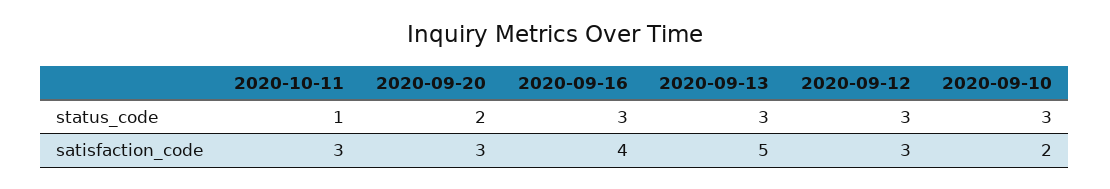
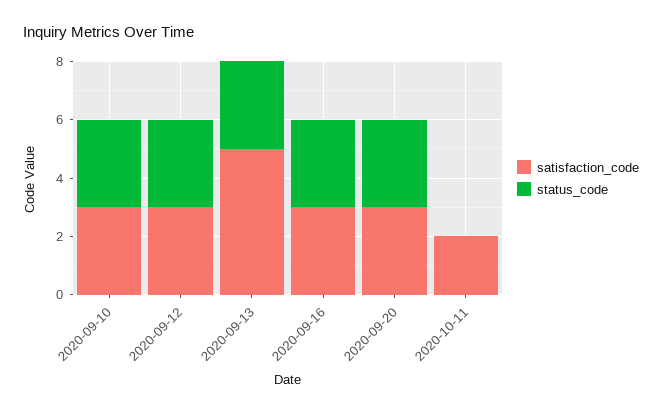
  {
    "status_code": {
-     "2020-10-11": 1,
+     "2020-10-11": 0,
-     "2020-09-20": 2,
+     "2020-09-20": 3,
      "2020-09-16": 3,
      "2020-09-13": 3,
      "2020-09-12": 3,
      "2020-09-10": 3
    },
    "satisfaction_code": {
-     "2020-10-11": 3,
+     "2020-10-11": 2,
      "2020-09-20": 3,
-     "2020-09-16": 4,
+     "2020-09-16": 3,
      "2020-09-13": 5,
      "2020-09-12": 3,
-     "2020-09-10": 2
+     "2020-09-10": 3
    }
  }

